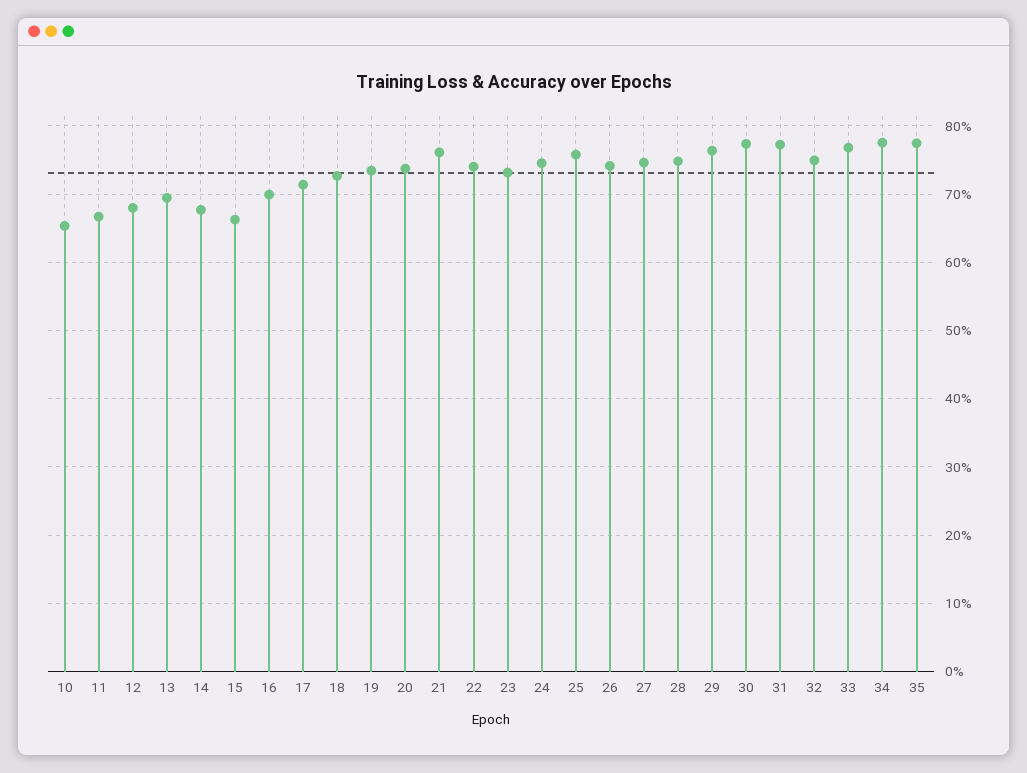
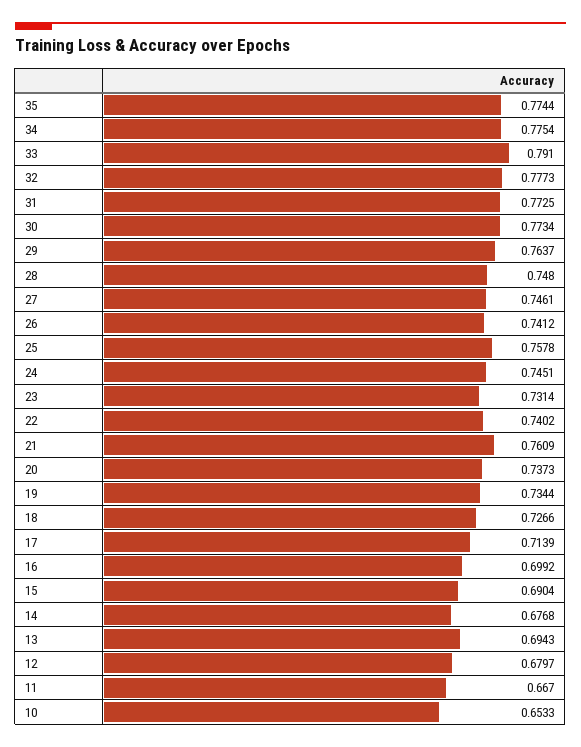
  {
    "10": 0.6533,
    "11": 0.667,
    "12": 0.6797,
    "13": 0.6943,
    "14": 0.6768,
-   "15": 0.66,
+   "15": 0.6904,
    "16": 0.6992,
    "17": 0.7139,
    "18": 0.7266,
    "19": 0.7344,
    "20": 0.7373,
    "21": 0.7609,
    "22": 0.7402,
    "23": 0.7314,
    "24": 0.7451,
    "25": 0.7578,
    "26": 0.7412,
    "27": 0.7461,
    "28": 0.748,
    "29": 0.7637,
    "30": 0.7734,
    "31": 0.7725,
-   "32": 0.75,
+   "32": 0.7773,
-   "33": 0.77,
+   "33": 0.791,
    "34": 0.7754,
    "35": 0.7744
  }

